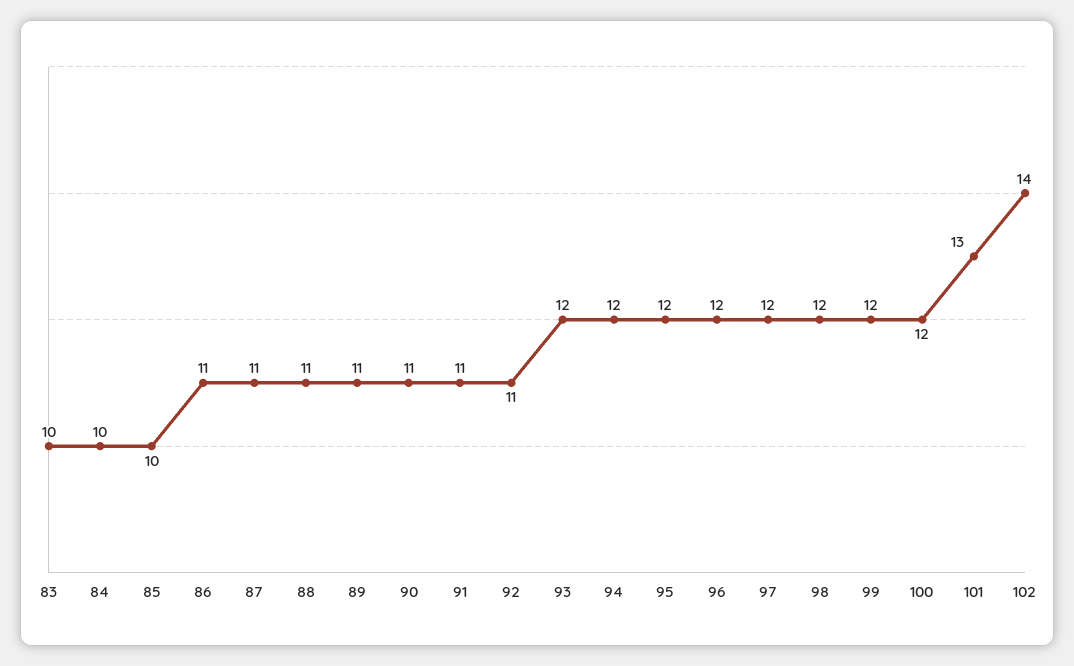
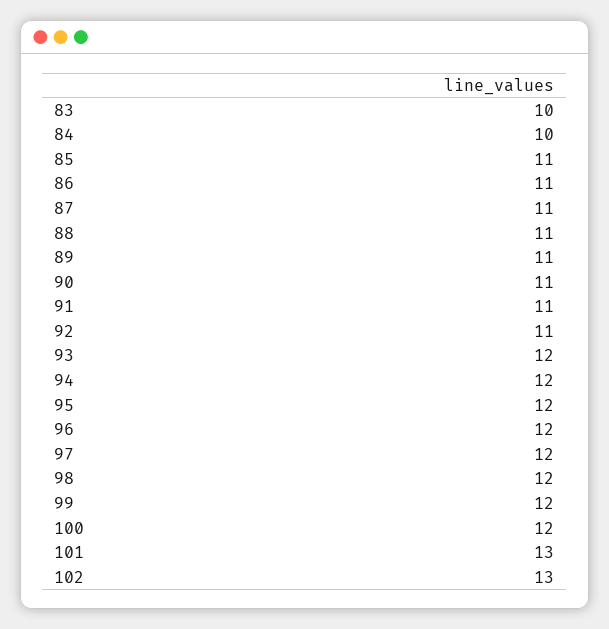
  {
    "83": 10,
    "84": 10,
-   "85": 10,
+   "85": 11,
    "86": 11,
    "87": 11,
    "88": 11,
    "89": 11,
    "90": 11,
    "91": 11,
    "92": 11,
    "93": 12,
    "94": 12,
    "95": 12,
    "96": 12,
    "97": 12,
    "98": 12,
    "99": 12,
    "100": 12,
    "101": 13,
-   "102": 14
+   "102": 13
  }

